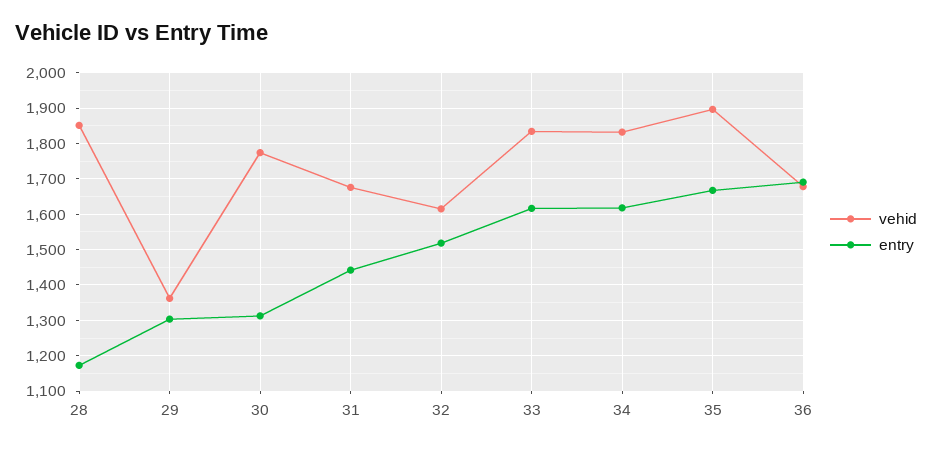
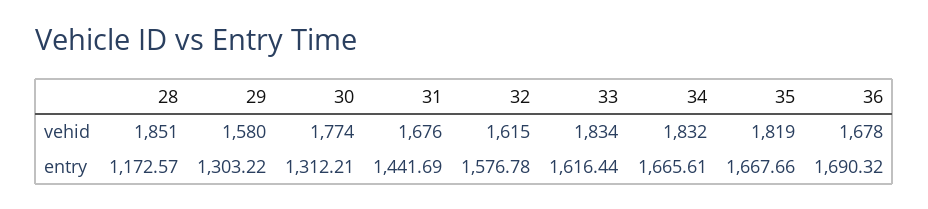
  {
    "vehid": {
      "28": 1851,
-     "29": 1360,
+     "29": 1580,
      "30": 1774,
      "31": 1676,
      "32": 1615,
      "33": 1834,
      "34": 1832,
-     "35": 1900,
+     "35": 1819,
      "36": 1678
    },
    "entry": {
      "28": 1172.57,
      "29": 1303.22,
      "30": 1312.21,
      "31": 1441.69,
-     "32": 1520,
+     "32": 1576.78,
      "33": 1616.44,
-     "34": 1620,
+     "34": 1665.61,
      "35": 1667.66,
      "36": 1690.32
    }
  }

